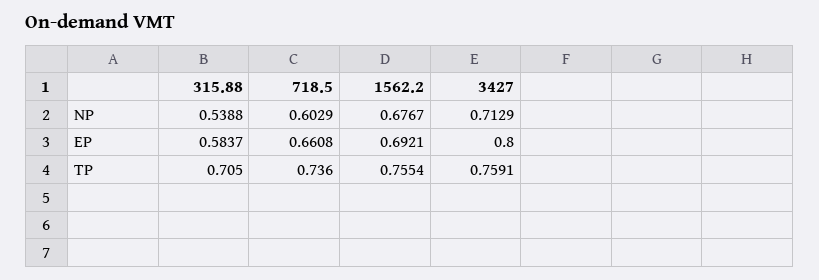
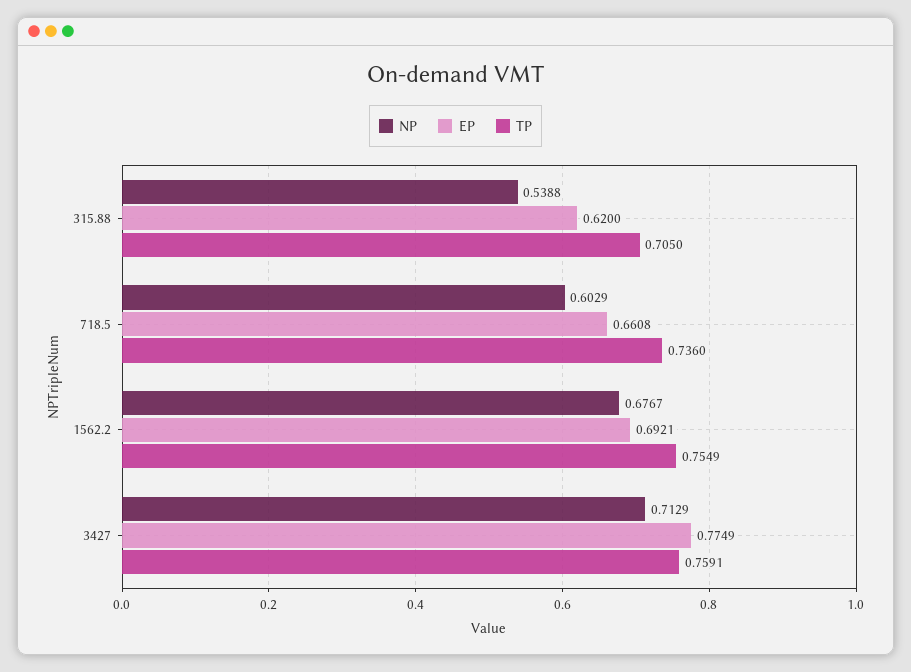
  {
    "NP": {
      "315.88": 0.5388,
      "718.5": 0.6029,
      "1562.2": 0.6767,
      "3427": 0.7129
    },
    "EP": {
-     "315.88": 0.5837,
+     "315.88": 0.62,
      "718.5": 0.6608,
      "1562.2": 0.6921,
-     "3427": 0.8
+     "3427": 0.7749
    },
    "TP": {
      "315.88": 0.705,
      "718.5": 0.736,
-     "1562.2": 0.7554,
+     "1562.2": 0.7549,
      "3427": 0.7591
    }
  }

